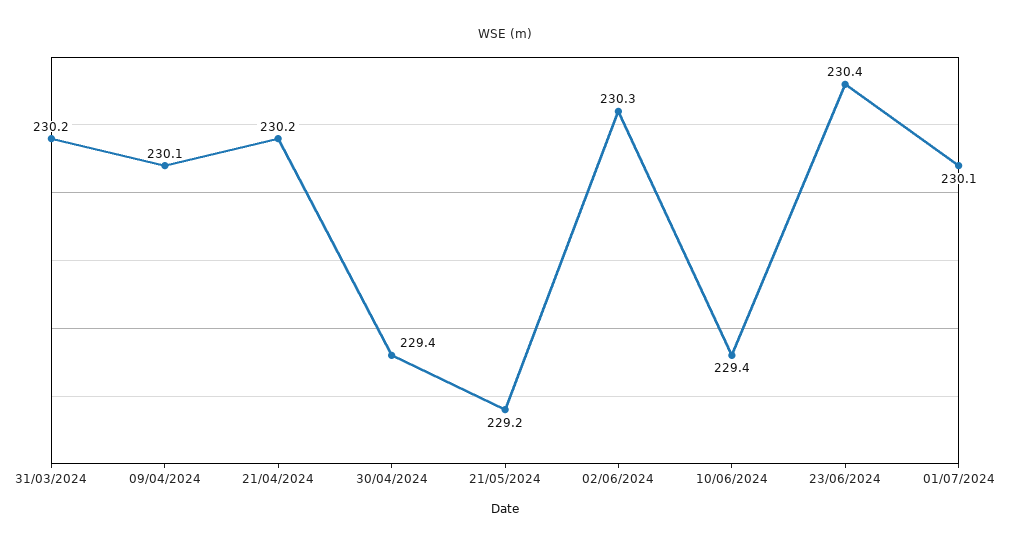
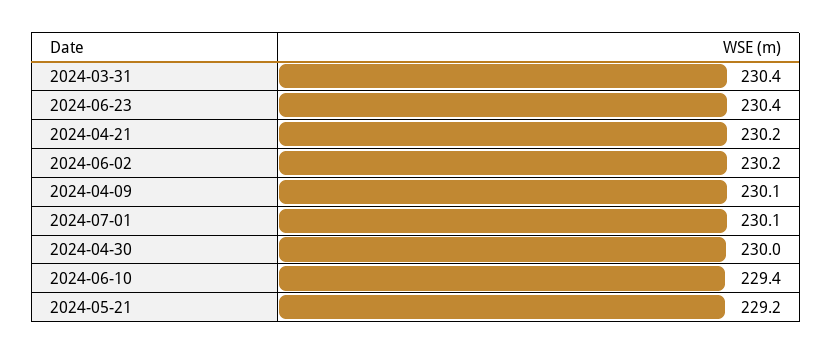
  {
-   "31/03/2024": 230.2,
+   "31/03/2024": 230.4,
    "09/04/2024": 230.1,
    "21/04/2024": 230.2,
-   "30/04/2024": 229.4,
+   "30/04/2024": 230,
    "21/05/2024": 229.2,
-   "02/06/2024": 230.3,
+   "02/06/2024": 230.2,
    "10/06/2024": 229.4,
    "23/06/2024": 230.4,
    "01/07/2024": 230.1
  }

